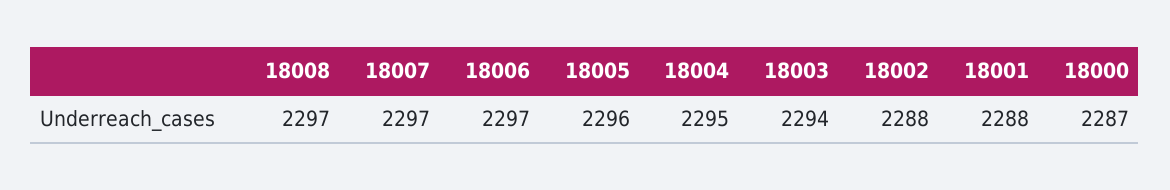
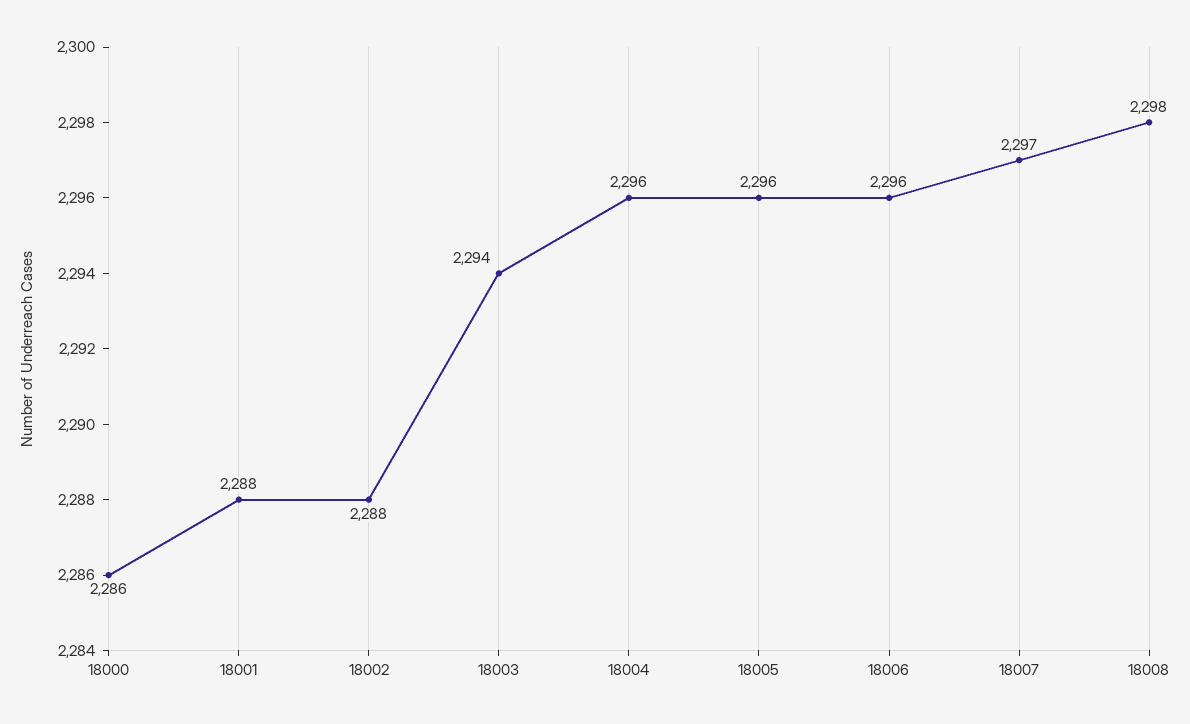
  {
-   "18008": 2297,
+   "18008": 2298,
    "18007": 2297,
-   "18006": 2297,
+   "18006": 2296,
    "18005": 2296,
-   "18004": 2295,
+   "18004": 2296,
    "18003": 2294,
    "18002": 2288,
    "18001": 2288,
-   "18000": 2287
+   "18000": 2286
  }

